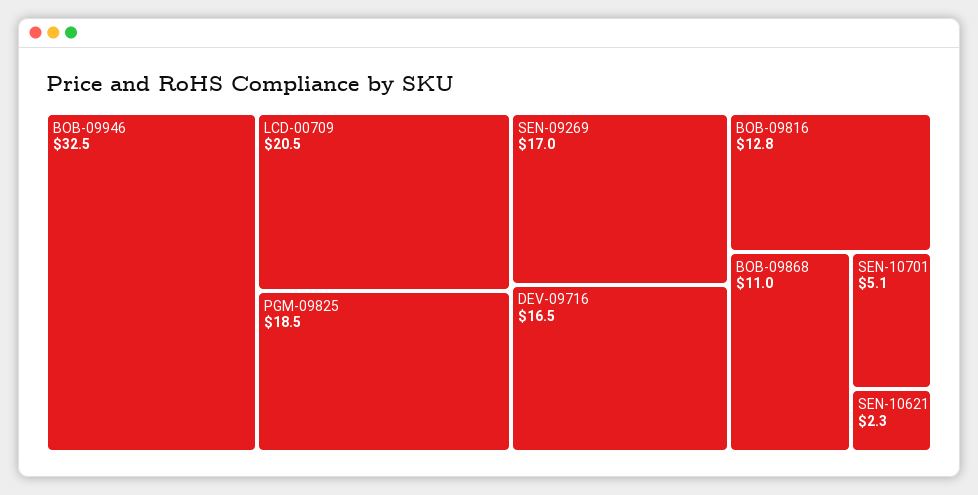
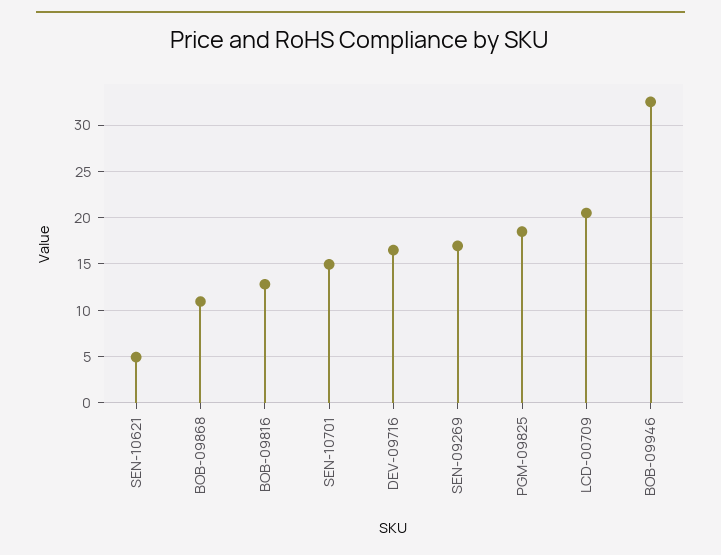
  {
    "BOB-09946": 32.5,
    "LCD-00709": 20.5,
    "PGM-09825": 18.5,
    "SEN-09269": 17,
    "DEV-09716": 16.5,
    "BOB-09816": 12.8,
    "BOB-09868": 11,
-   "SEN-10701": 5.1,
+   "SEN-10701": 15,
-   "SEN-10621": 2.3
+   "SEN-10621": 5
  }

